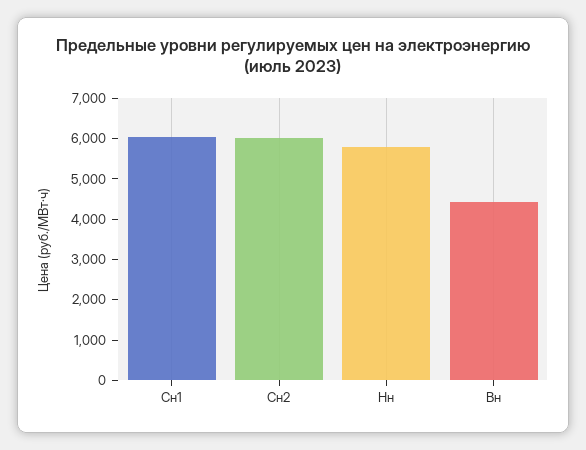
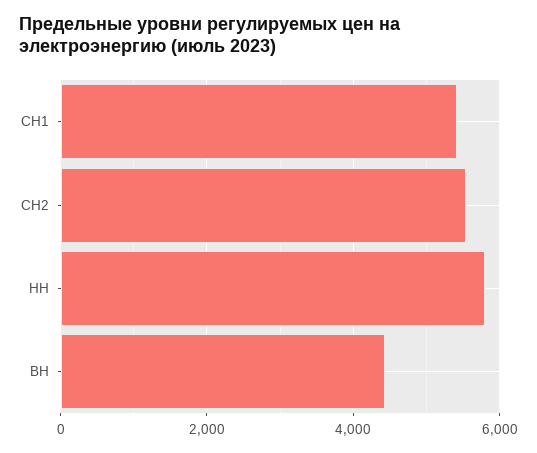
  {
-   "Сн1": 6000,
+   "Сн1": 5400,
-   "Сн2": 6000,
+   "Сн2": 5600,
    "Нн": 5800,
    "Вн": 4400
  }

